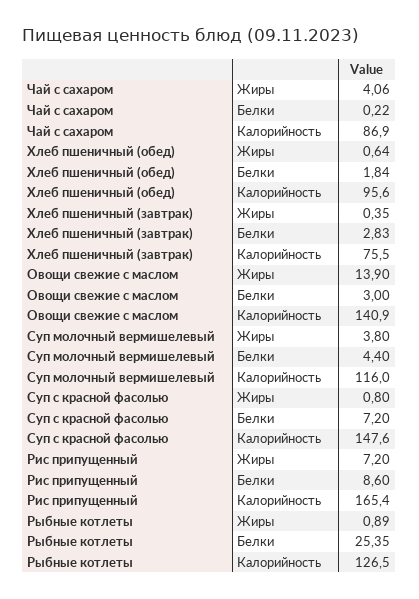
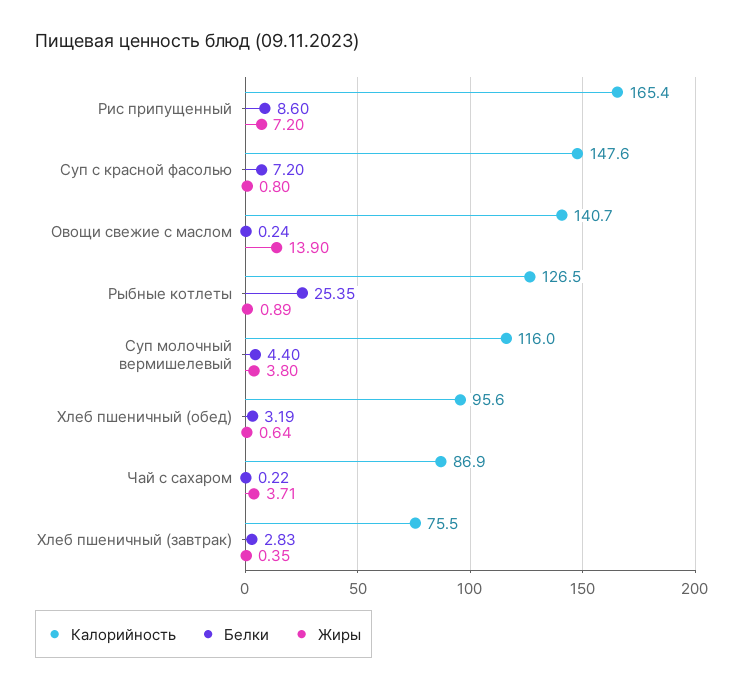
  {
    "Жиры": {
-     "Чай с сахаром": 4.06,
+     "Чай с сахаром": 3.71,
      "Хлеб пшеничный (обед)": 0.64,
      "Хлеб пшеничный (завтрак)": 0.35,
      "Овощи свежие с маслом": 13.9,
      "Суп молочный вермишелевый": 3.8,
      "Суп с красной фасолью": 0.8,
      "Рис припущенный": 7.2,
      "Рыбные котлеты": 0.89
    },
    "Белки": {
      "Чай с сахаром": 0.22,
-     "Хлеб пшеничный (обед)": 1.84,
+     "Хлеб пшеничный (обед)": 3.19,
      "Хлеб пшеничный (завтрак)": 2.83,
-     "Овощи свежие с маслом": 3,
+     "Овощи свежие с маслом": 0.24,
      "Суп молочный вермишелевый": 4.4,
      "Суп с красной фасолью": 7.2,
      "Рис припущенный": 8.6,
      "Рыбные котлеты": 25.35
    },
    "Калорийность": {
      "Чай с сахаром": 86.9,
      "Хлеб пшеничный (обед)": 95.6,
      "Хлеб пшеничный (завтрак)": 75.5,
-     "Овощи свежие с маслом": 140.9,
+     "Овощи свежие с маслом": 140.7,
      "Суп молочный вермишелевый": 116,
      "Суп с красной фасолью": 147.6,
      "Рис припущенный": 165.4,
      "Рыбные котлеты": 126.5
    }
  }

